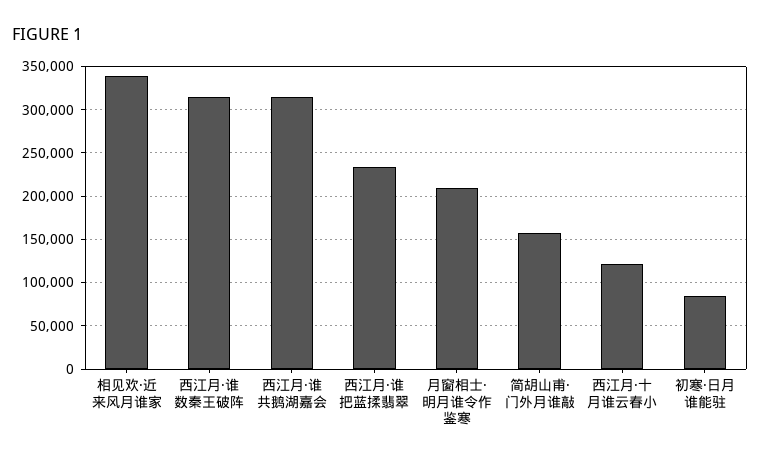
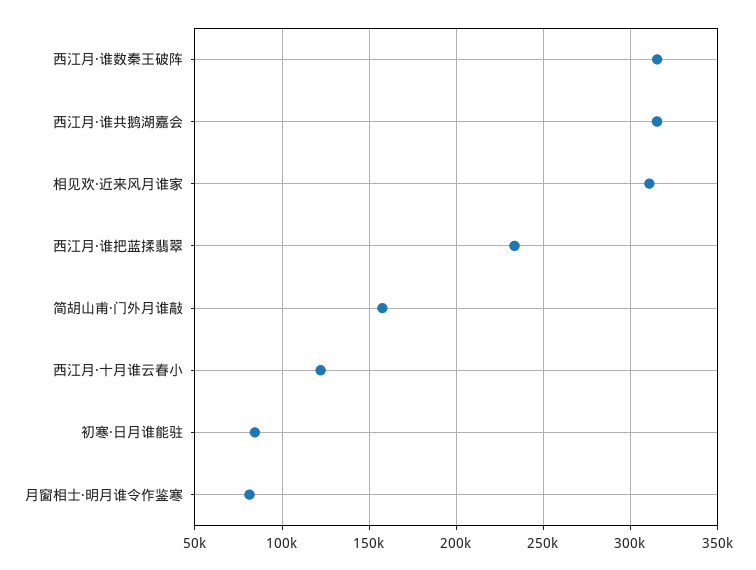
  {
-   "相见欢·近来风月谁家": 340000,
+   "相见欢·近来风月谁家": 310000,
    "西江月·谁数秦王破阵": 315000,
    "西江月·谁共鹅湖嘉会": 315000,
    "西江月·谁把蓝揉翡翠": 235000,
-   "月窗相士·明月谁令作鉴寒": 210000,
+   "月窗相士·明月谁令作鉴寒": 80000,
    "简胡山甫·门外月谁敲": 160000,
    "西江月·十月谁云春小": 120000,
    "初寒·日月谁能驻": 85000
  }

